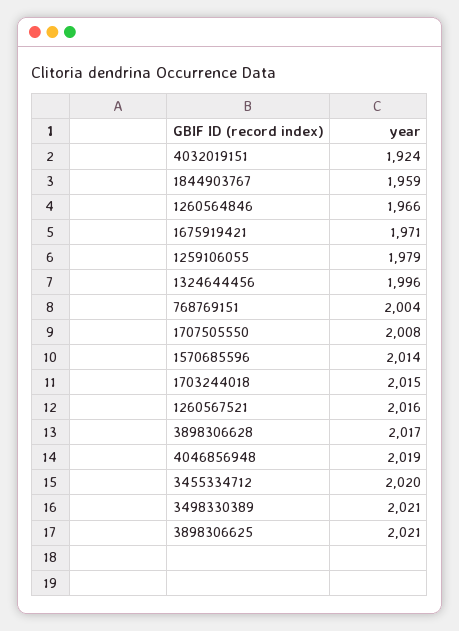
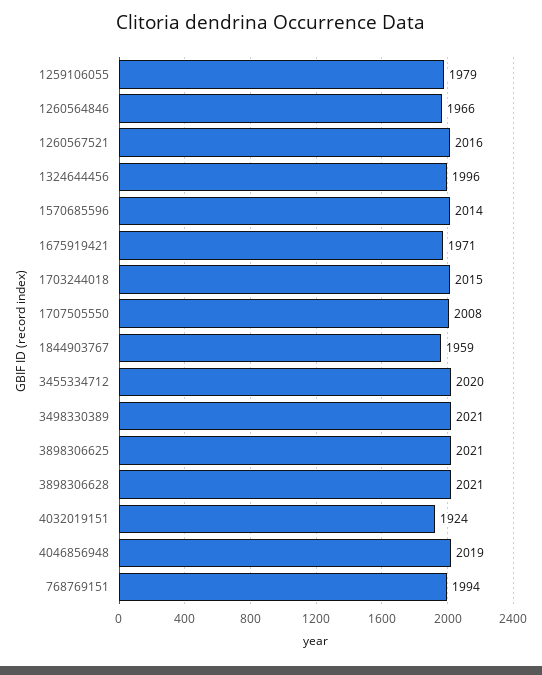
  {
    "4032019151": 1924,
    "1844903767": 1959,
    "1260564846": 1966,
    "1675919421": 1971,
    "1259106055": 1979,
    "1324644456": 1996,
-   "768769151": 2004,
+   "768769151": 1994,
    "1707505550": 2008,
    "1570685596": 2014,
    "1703244018": 2015,
    "1260567521": 2016,
-   "3898306628": 2017,
+   "3898306628": 2021,
    "4046856948": 2019,
    "3455334712": 2020,
    "3498330389": 2021,
    "3898306625": 2021
  }

